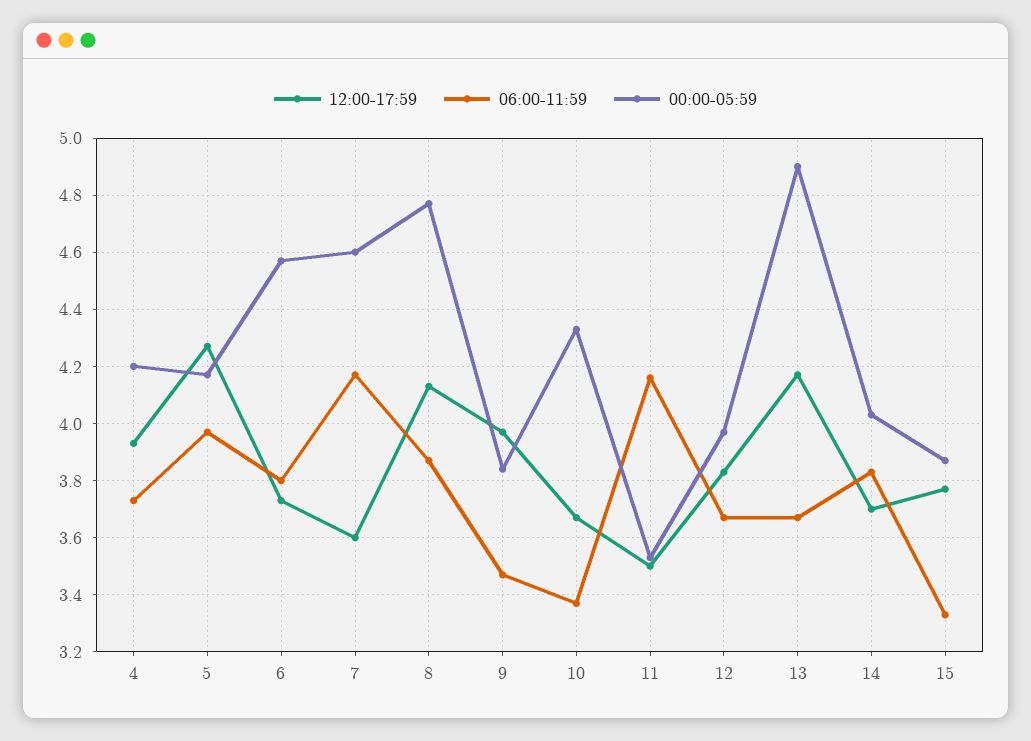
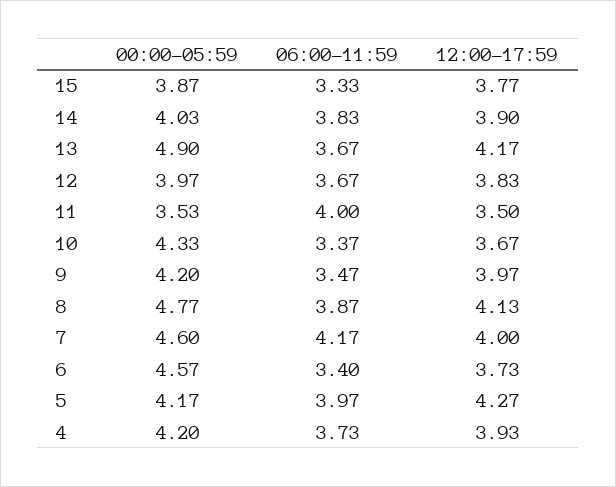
  {
    "12:00-17:59": {
      "4": 3.93,
      "5": 4.27,
      "6": 3.73,
-     "7": 3.6,
+     "7": 4,
      "8": 4.13,
      "9": 3.97,
      "10": 3.67,
      "11": 3.5,
      "12": 3.83,
      "13": 4.17,
-     "14": 3.7,
+     "14": 3.9,
      "15": 3.77
    },
    "06:00-11:59": {
      "4": 3.73,
      "5": 3.97,
-     "6": 3.8,
+     "6": 3.4,
      "7": 4.17,
      "8": 3.87,
      "9": 3.47,
      "10": 3.37,
-     "11": 4.15,
+     "11": 4,
      "12": 3.67,
      "13": 3.67,
      "14": 3.83,
      "15": 3.33
    },
    "00:00-05:59": {
      "4": 4.2,
      "5": 4.17,
      "6": 4.57,
      "7": 4.6,
      "8": 4.77,
-     "9": 3.85,
+     "9": 4.2,
      "10": 4.33,
      "11": 3.53,
      "12": 3.97,
      "13": 4.9,
      "14": 4.03,
      "15": 3.87
    }
  }

